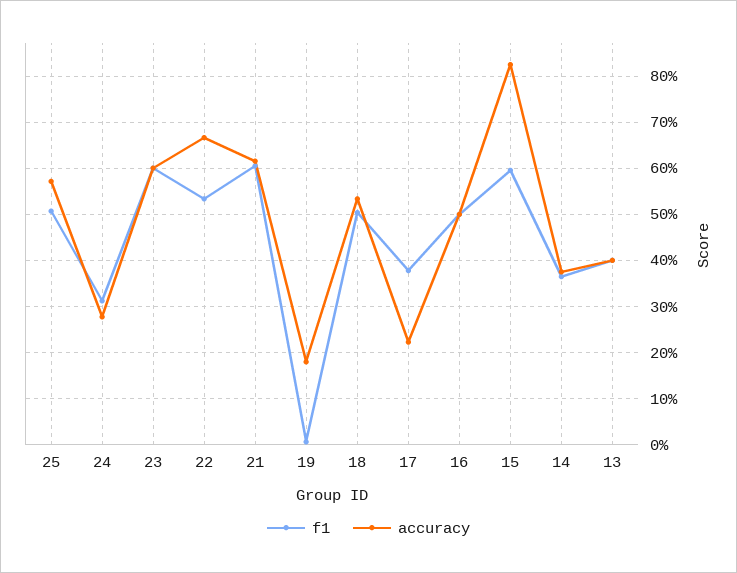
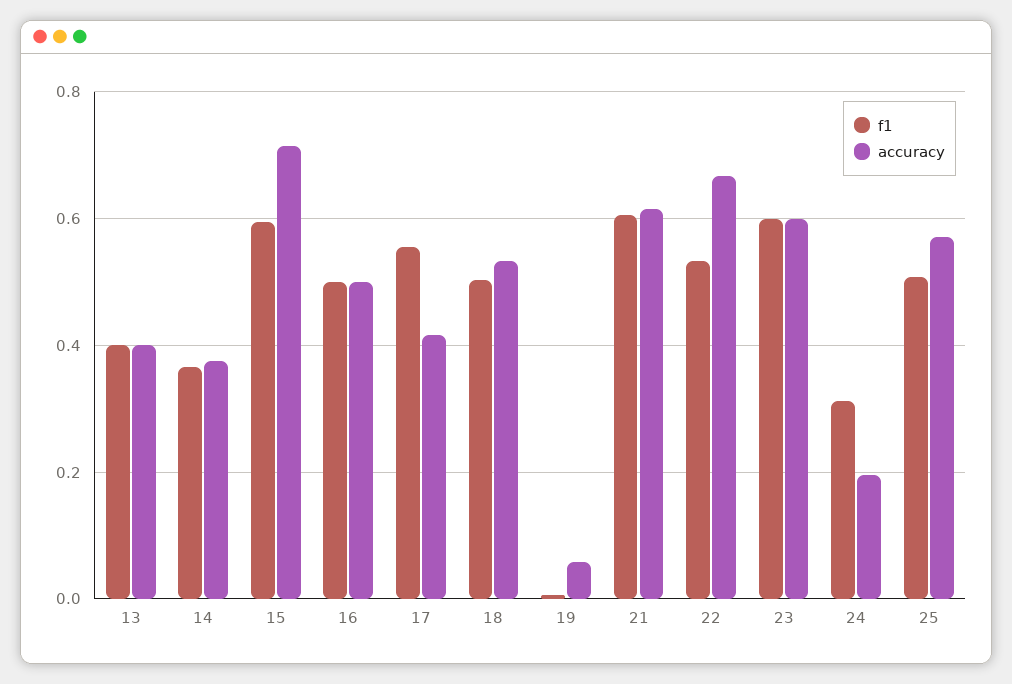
  {
    "f1": {
      "25": 0.5,
      "24": 0.32,
      "23": 0.6,
      "22": 0.54,
      "21": 0.6,
      "19": 0,
      "18": 0.5,
-     "17": 0.38,
+     "17": 0.56,
      "16": 0.5,
      "15": 0.6,
      "14": 0.36,
      "13": 0.4
    },
    "accuracy": {
      "25": 0.58,
-     "24": 0.28,
+     "24": 0.2,
      "23": 0.6,
      "22": 0.66,
      "21": 0.62,
-     "19": 0.18,
+     "19": 0.06,
      "18": 0.54,
-     "17": 0.22,
+     "17": 0.42,
      "16": 0.5,
-     "15": 0.82,
+     "15": 0.72,
      "14": 0.38,
      "13": 0.4
    }
  }

